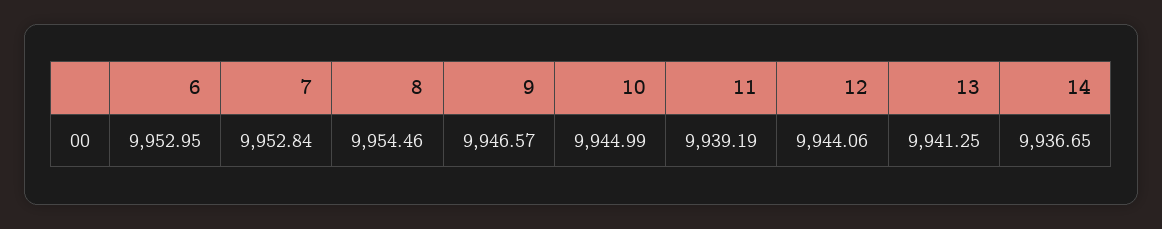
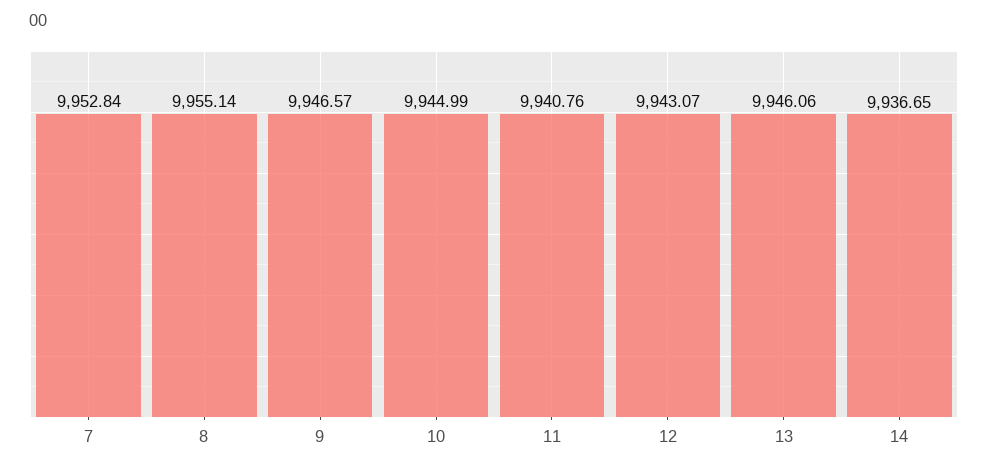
  {
-   "6": 9952.95,
    "7": 9952.84,
-   "8": 9954.46,
+   "8": 9955.14,
    "9": 9946.57,
    "10": 9944.99,
-   "11": 9939.19,
+   "11": 9940.76,
-   "12": 9944.06,
+   "12": 9943.07,
-   "13": 9941.25,
+   "13": 9946.06,
    "14": 9936.65
  }

